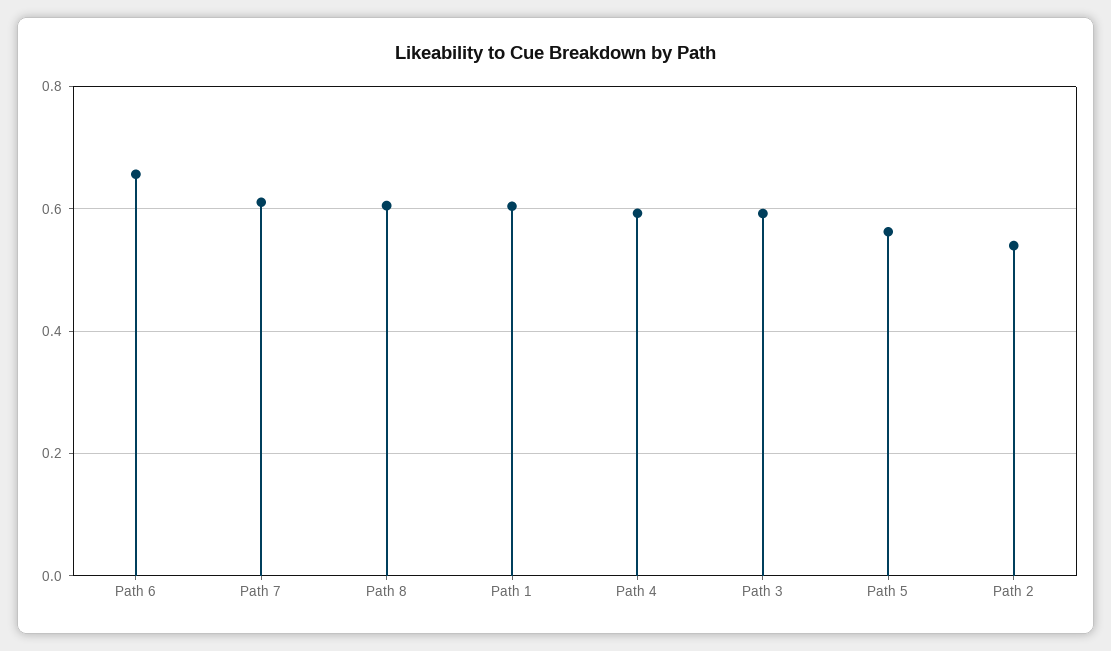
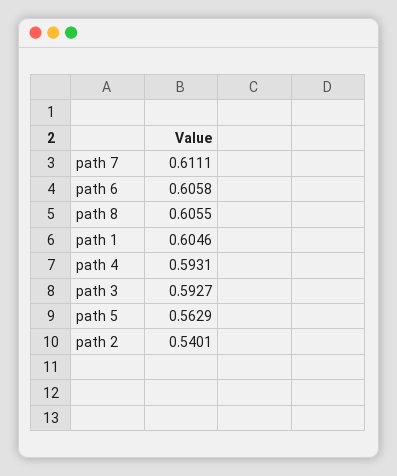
  {
-   "Path 6": 0.66,
+   "Path 6": 0.6058,
    "Path 7": 0.6111,
    "Path 8": 0.6055,
    "Path 1": 0.6046,
    "Path 4": 0.5931,
    "Path 3": 0.5927,
    "Path 5": 0.5629,
    "Path 2": 0.5401
  }

